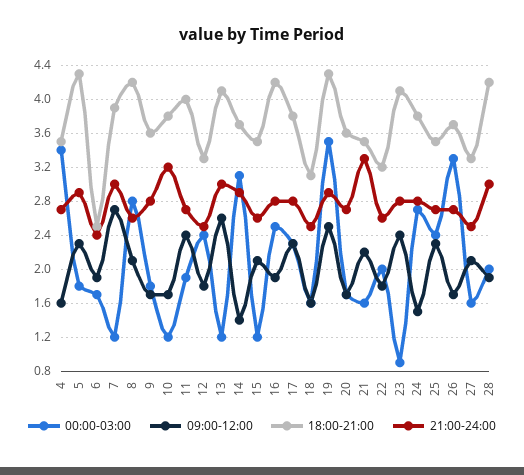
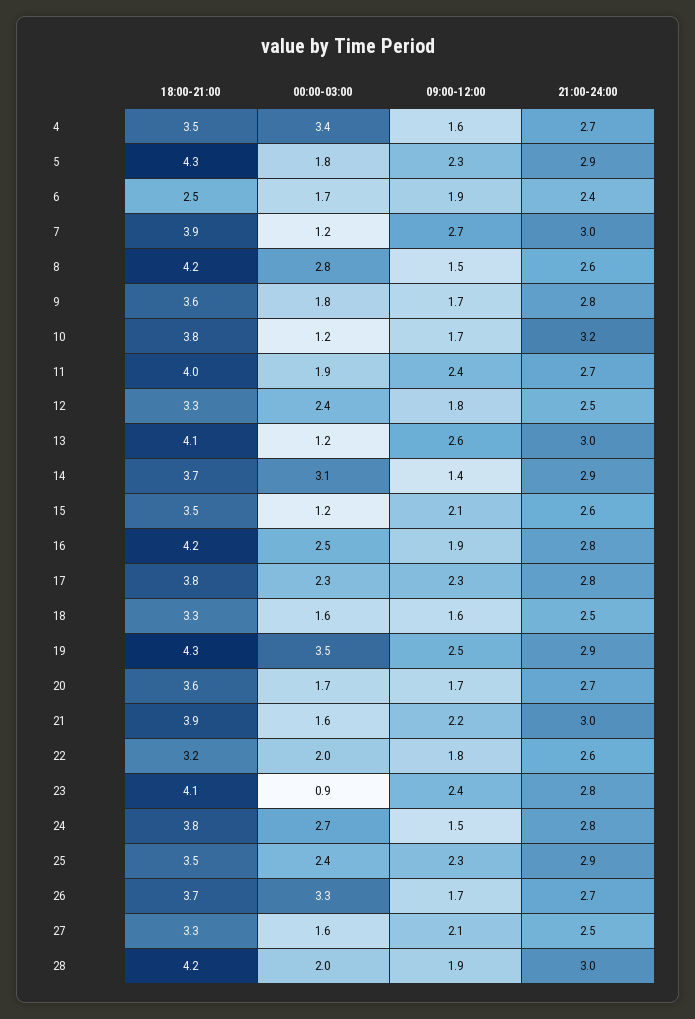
  {
    "00:00-03:00": {
      "4": 3.4,
      "5": 1.8,
      "6": 1.7,
      "7": 1.2,
      "8": 2.8,
      "9": 1.8,
      "10": 1.2,
      "11": 1.9,
      "12": 2.4,
      "13": 1.2,
      "14": 3.1,
      "15": 1.2,
      "16": 2.5,
      "17": 2.3,
      "18": 1.6,
      "19": 3.5,
      "20": 1.7,
      "21": 1.6,
      "22": 2,
      "23": 0.9,
      "24": 2.7,
      "25": 2.4,
      "26": 3.3,
      "27": 1.6,
      "28": 2
    },
    "09:00-12:00": {
      "4": 1.6,
      "5": 2.3,
      "6": 1.9,
      "7": 2.7,
-     "8": 2.1,
+     "8": 1.5,
      "9": 1.7,
      "10": 1.7,
      "11": 2.4,
      "12": 1.8,
      "13": 2.6,
      "14": 1.4,
      "15": 2.1,
      "16": 1.9,
      "17": 2.3,
      "18": 1.6,
      "19": 2.5,
      "20": 1.7,
      "21": 2.2,
      "22": 1.8,
      "23": 2.4,
      "24": 1.5,
      "25": 2.3,
      "26": 1.7,
      "27": 2.1,
      "28": 1.9
    },
    "18:00-21:00": {
      "4": 3.5,
      "5": 4.3,
      "6": 2.5,
      "7": 3.9,
      "8": 4.2,
      "9": 3.6,
      "10": 3.8,
      "11": 4,
      "12": 3.3,
      "13": 4.1,
      "14": 3.7,
      "15": 3.5,
      "16": 4.2,
      "17": 3.8,
-     "18": 3.1,
+     "18": 3.3,
      "19": 4.3,
      "20": 3.6,
-     "21": 3.5,
+     "21": 3.9,
      "22": 3.2,
      "23": 4.1,
      "24": 3.8,
      "25": 3.5,
      "26": 3.7,
      "27": 3.3,
      "28": 4.2
    },
    "21:00-24:00": {
      "4": 2.7,
      "5": 2.9,
      "6": 2.4,
      "7": 3,
      "8": 2.6,
      "9": 2.8,
      "10": 3.2,
      "11": 2.7,
      "12": 2.5,
      "13": 3,
      "14": 2.9,
      "15": 2.6,
      "16": 2.8,
      "17": 2.8,
      "18": 2.5,
      "19": 2.9,
      "20": 2.7,
-     "21": 3.3,
+     "21": 3,
      "22": 2.6,
      "23": 2.8,
      "24": 2.8,
-     "25": 2.7,
+     "25": 2.9,
      "26": 2.7,
      "27": 2.5,
      "28": 3
    }
  }

